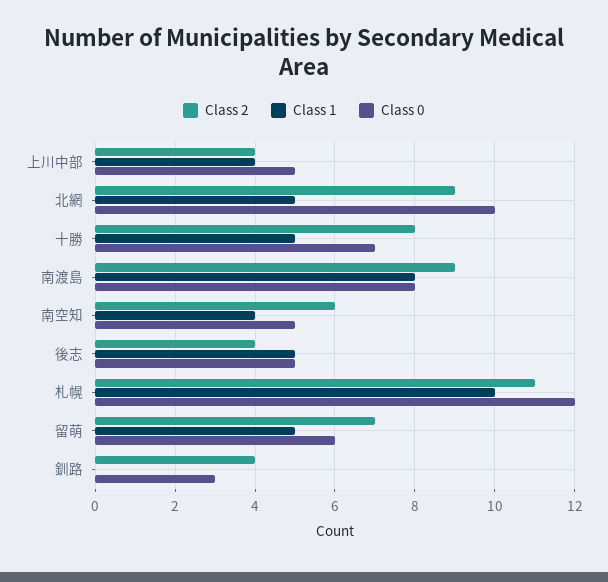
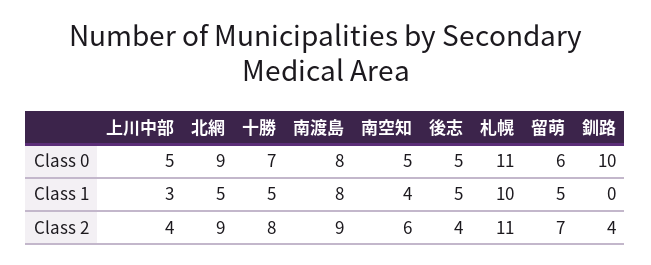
  {
    "Class 2": {
      "上川中部": 4,
      "北網": 9,
      "十勝": 8,
      "南渡島": 9,
      "南空知": 6,
      "後志": 4,
      "札幌": 11,
      "留萌": 7,
      "釧路": 4
    },
    "Class 1": {
-     "上川中部": 4,
+     "上川中部": 3,
      "北網": 5,
      "十勝": 5,
      "南渡島": 8,
      "南空知": 4,
      "後志": 5,
      "札幌": 10,
      "留萌": 5,
      "釧路": 0
    },
    "Class 0": {
      "上川中部": 5,
-     "北網": 10,
+     "北網": 9,
      "十勝": 7,
      "南渡島": 8,
      "南空知": 5,
      "後志": 5,
-     "札幌": 12,
+     "札幌": 11,
      "留萌": 6,
-     "釧路": 3
+     "釧路": 10
    }
  }

